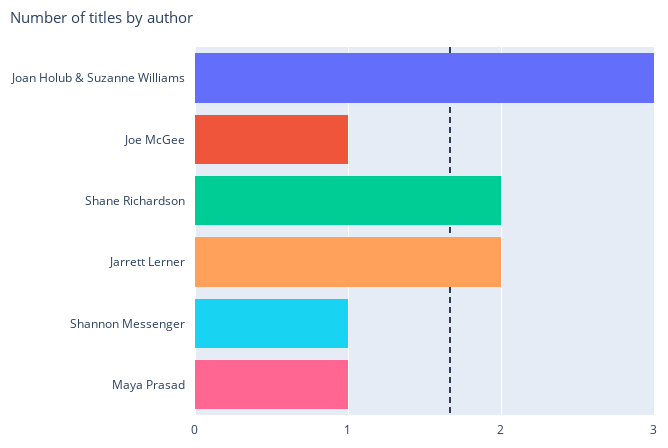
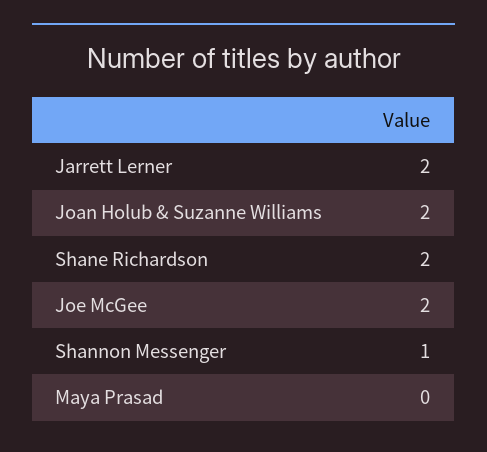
  {
-   "Joan Holub & Suzanne Williams": 3,
+   "Joan Holub & Suzanne Williams": 2,
-   "Joe McGee": 1,
+   "Joe McGee": 2,
    "Shane Richardson": 2,
    "Jarrett Lerner": 2,
    "Shannon Messenger": 1,
-   "Maya Prasad": 1
+   "Maya Prasad": 0
  }

